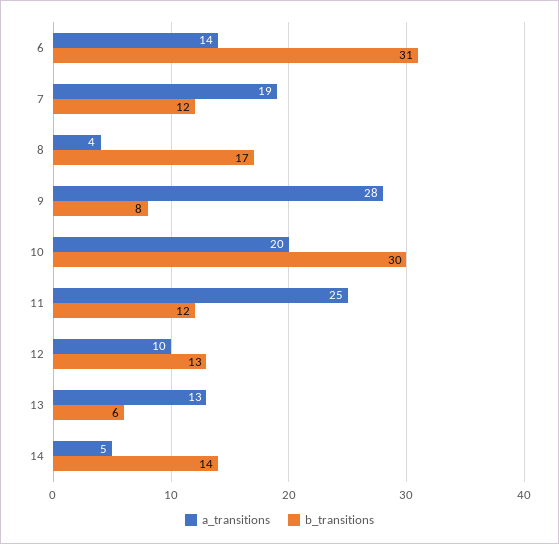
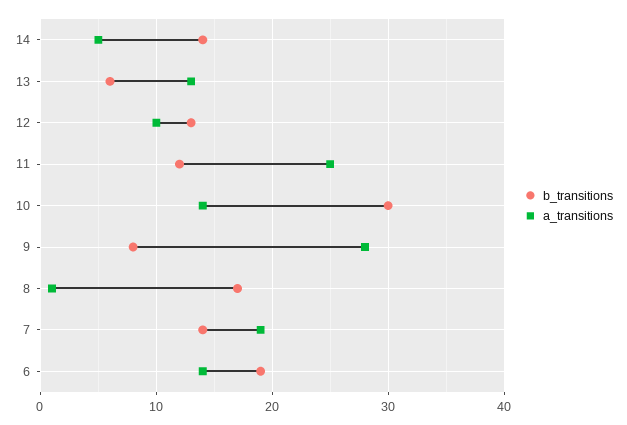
  {
    "a_transitions": {
      "6": 14,
      "7": 19,
-     "8": 4,
+     "8": 1,
      "9": 28,
-     "10": 20,
+     "10": 14,
      "11": 25,
      "12": 10,
      "13": 13,
      "14": 5
    },
    "b_transitions": {
-     "6": 31,
+     "6": 19,
-     "7": 12,
+     "7": 14,
      "8": 17,
      "9": 8,
      "10": 30,
      "11": 12,
      "12": 13,
      "13": 6,
      "14": 14
    }
  }

